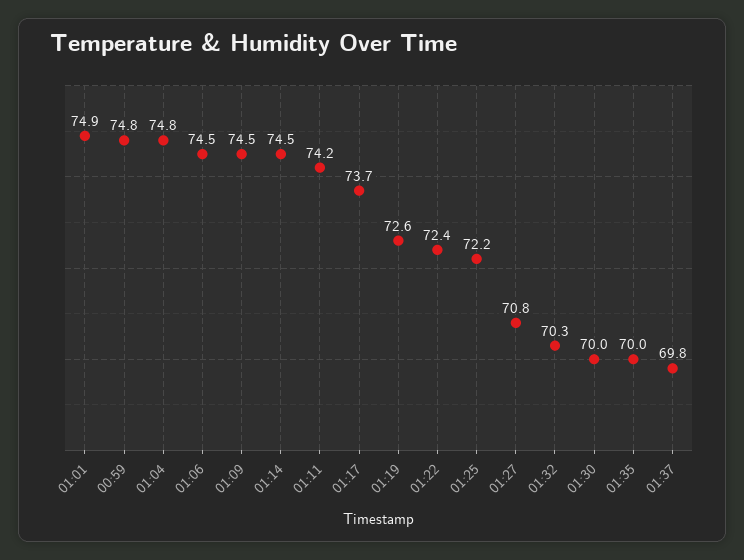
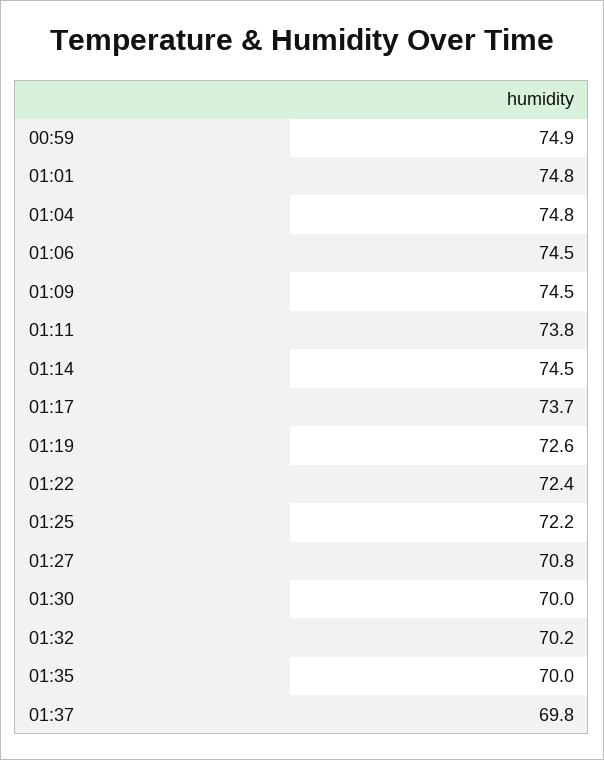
  {
-   "01:01": 74.9,
+   "01:01": 74.8,
-   "00:59": 74.8,
+   "00:59": 74.9,
    "01:04": 74.8,
    "01:06": 74.5,
    "01:09": 74.5,
    "01:14": 74.5,
-   "01:11": 74.2,
+   "01:11": 73.8,
    "01:17": 73.7,
    "01:19": 72.6,
    "01:22": 72.4,
    "01:25": 72.2,
    "01:27": 70.8,
-   "01:32": 70.3,
+   "01:32": 70.2,
    "01:30": 70,
    "01:35": 70,
    "01:37": 69.8
  }

